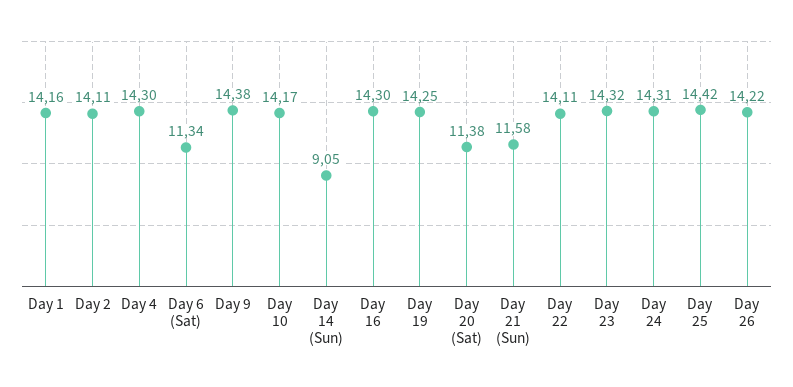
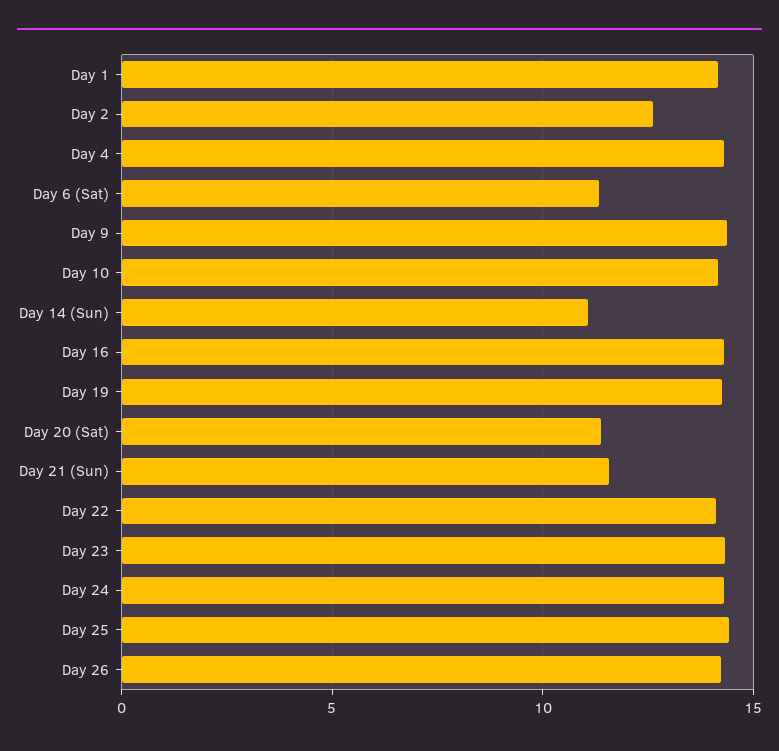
  {
    "Day 1": 14.16,
-   "Day 2": 14.11,
+   "Day 2": 12.5,
    "Day 4": 14.3,
    "Day 6 (Sat)": 11.34,
    "Day 9": 14.38,
    "Day 10": 14.17,
-   "Day 14 (Sun)": 9.05,
+   "Day 14 (Sun)": 11,
    "Day 16": 14.3,
    "Day 19": 14.25,
    "Day 20 (Sat)": 11.38,
    "Day 21 (Sun)": 11.58,
    "Day 22": 14.11,
    "Day 23": 14.32,
    "Day 24": 14.31,
    "Day 25": 14.42,
    "Day 26": 14.22
  }

